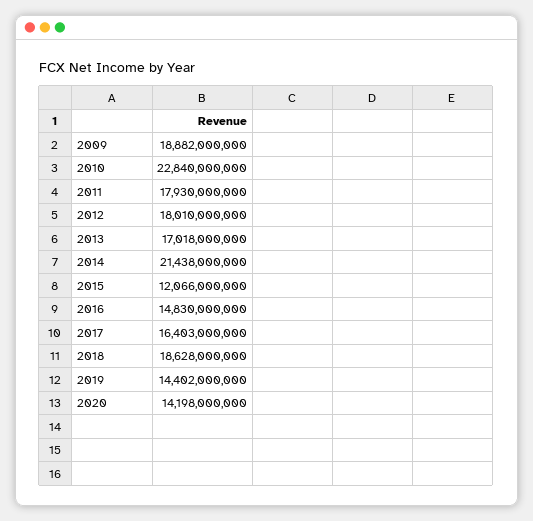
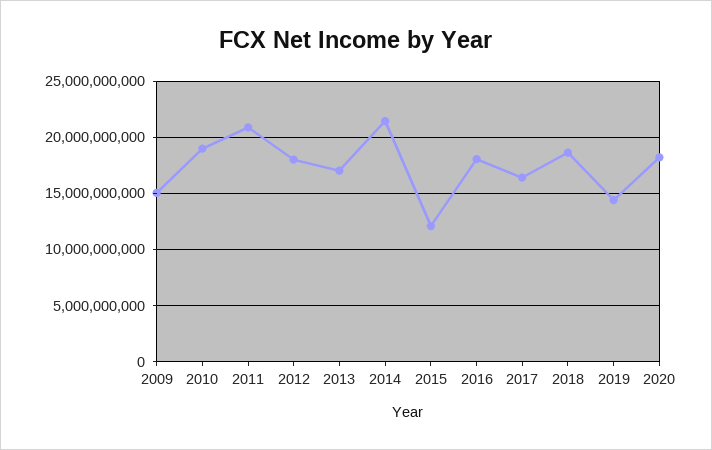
  {
-   "2009": 18882000000,
+   "2009": 15000000000,
-   "2010": 22840000000,
+   "2010": 19000000000,
-   "2011": 17930000000,
+   "2011": 21000000000,
    "2012": 18010000000,
    "2013": 17018000000,
    "2014": 21438000000,
    "2015": 12066000000,
-   "2016": 14830000000,
+   "2016": 18000000000,
    "2017": 16403000000,
    "2018": 18628000000,
    "2019": 14402000000,
-   "2020": 14198000000
+   "2020": 18000000000
  }

